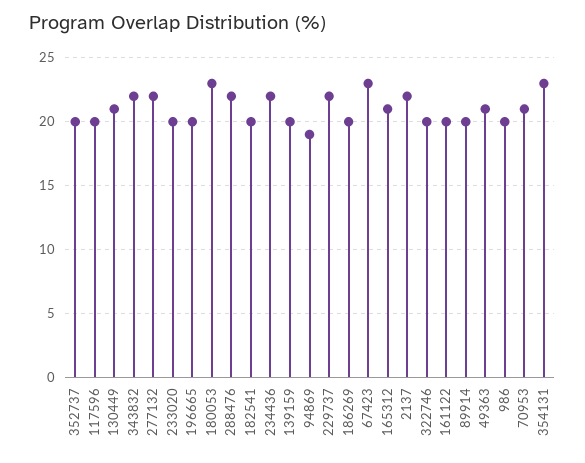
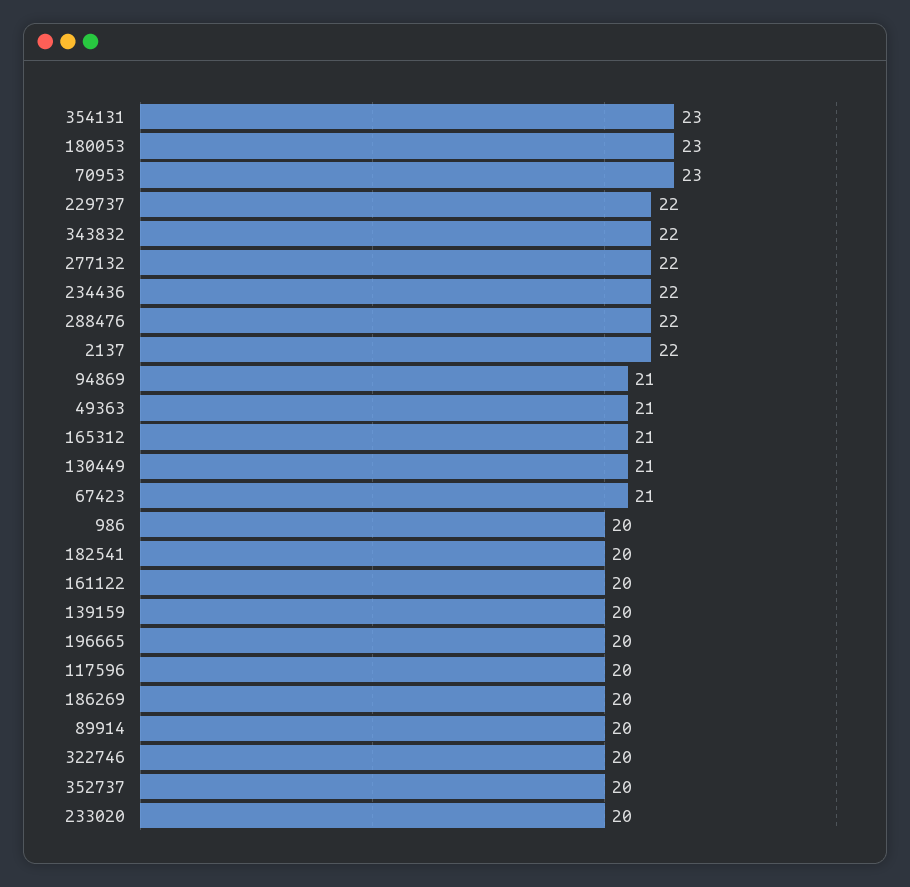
  {
    "352737": 20,
    "117596": 20,
    "130449": 21,
    "343832": 22,
    "277132": 22,
    "233020": 20,
    "196665": 20,
    "180053": 23,
    "288476": 22,
    "182541": 20,
    "234436": 22,
    "139159": 20,
-   "94869": 19,
+   "94869": 21,
    "229737": 22,
    "186269": 20,
-   "67423": 23,
+   "67423": 21,
    "165312": 21,
    "2137": 22,
    "322746": 20,
    "161122": 20,
    "89914": 20,
    "49363": 21,
    "986": 20,
-   "70953": 21,
+   "70953": 23,
    "354131": 23
  }

